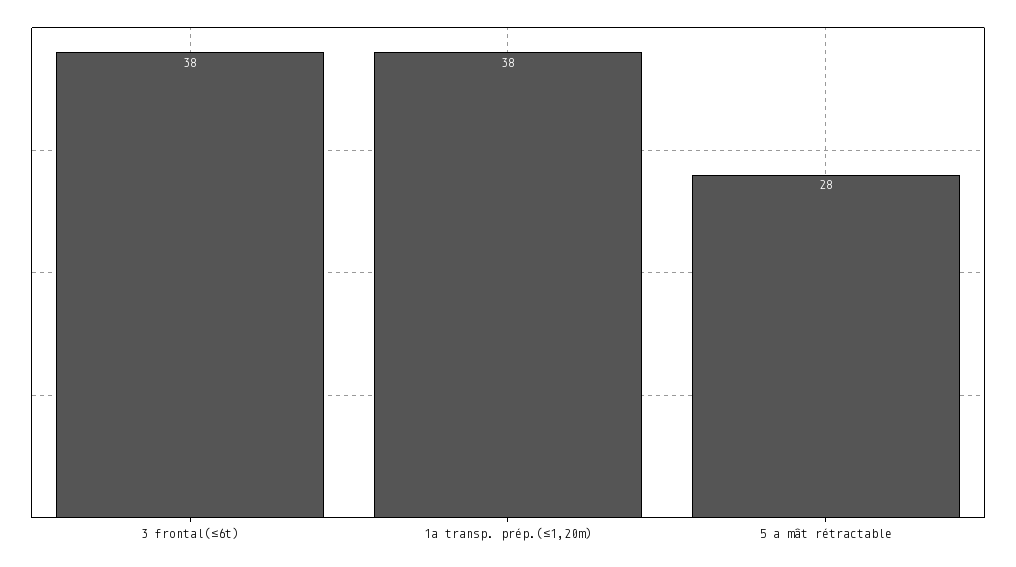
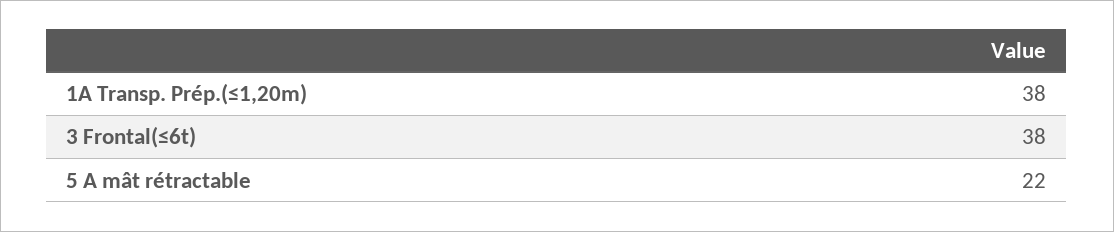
  {
    "3 frontal(≤6t)": 38,
    "1a transp. prép.(≤1,20m)": 38,
-   "5 a mât rétractable": 28
+   "5 a mât rétractable": 22
  }

